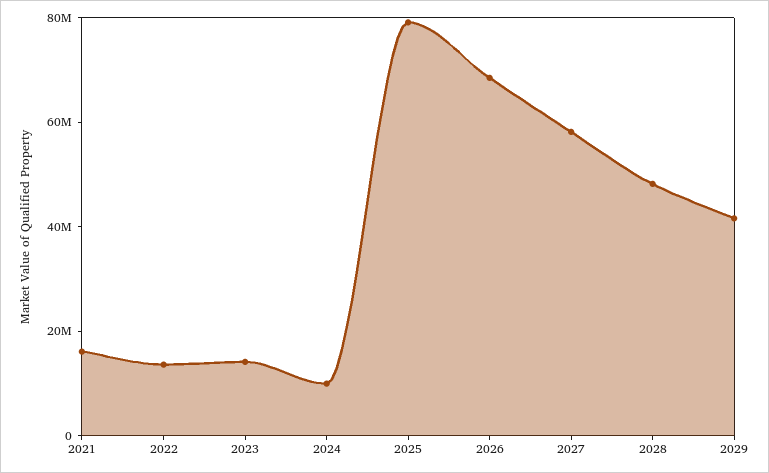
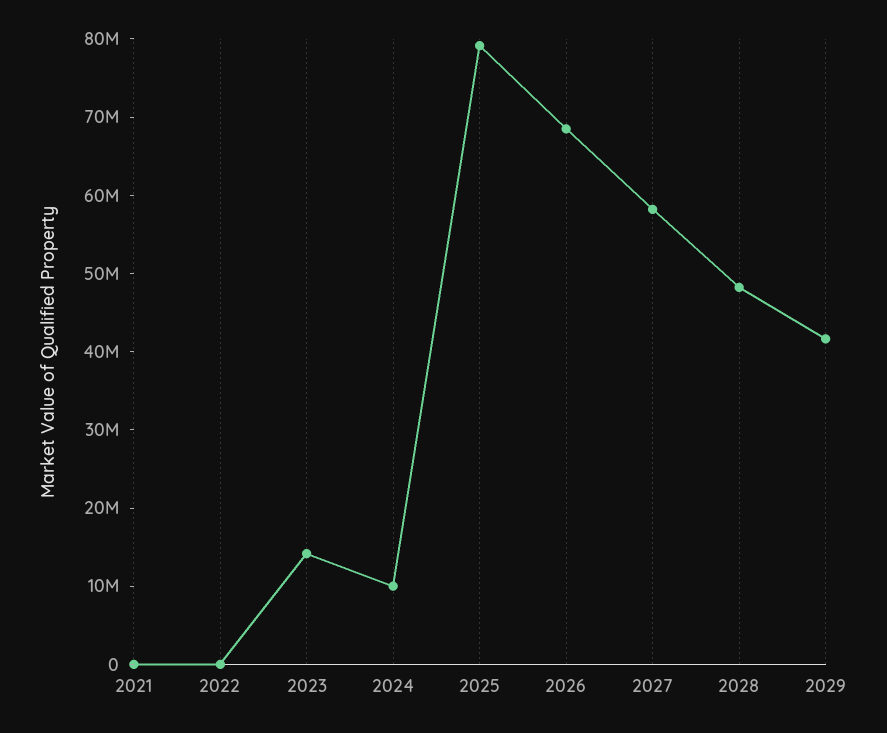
  {
-   "2021": 15000000,
+   "2021": 0,
-   "2022": 15000000,
+   "2022": 0,
    "2023": 14000000,
    "2024": 10000000,
    "2025": 80000000,
    "2026": 68000000,
    "2027": 58000000,
    "2028": 48000000,
    "2029": 42000000
  }

